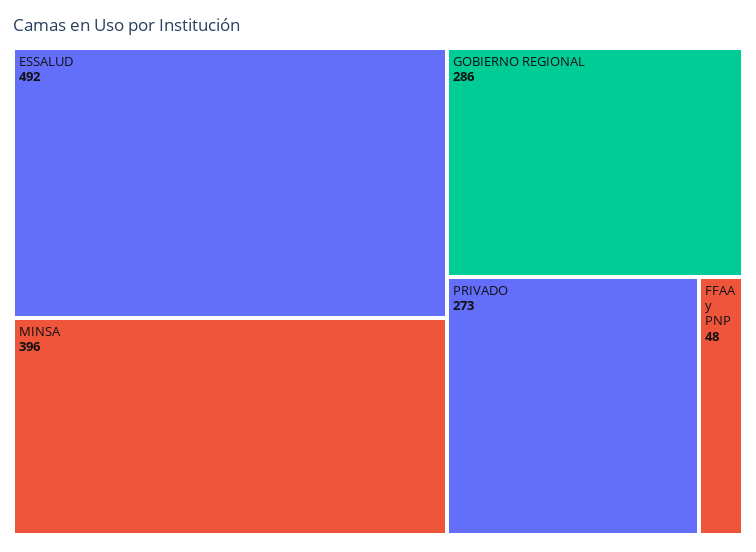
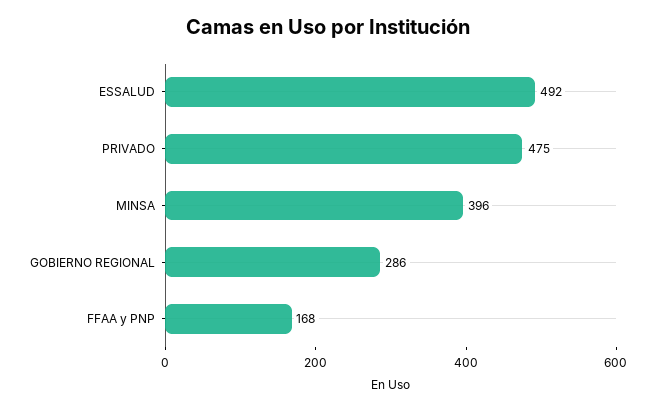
  {
    "ESSALUD": 492,
    "MINSA": 396,
    "GOBIERNO REGIONAL": 286,
-   "PRIVADO": 273,
+   "PRIVADO": 475,
-   "FFAA y PNP": 48
+   "FFAA y PNP": 168
  }

